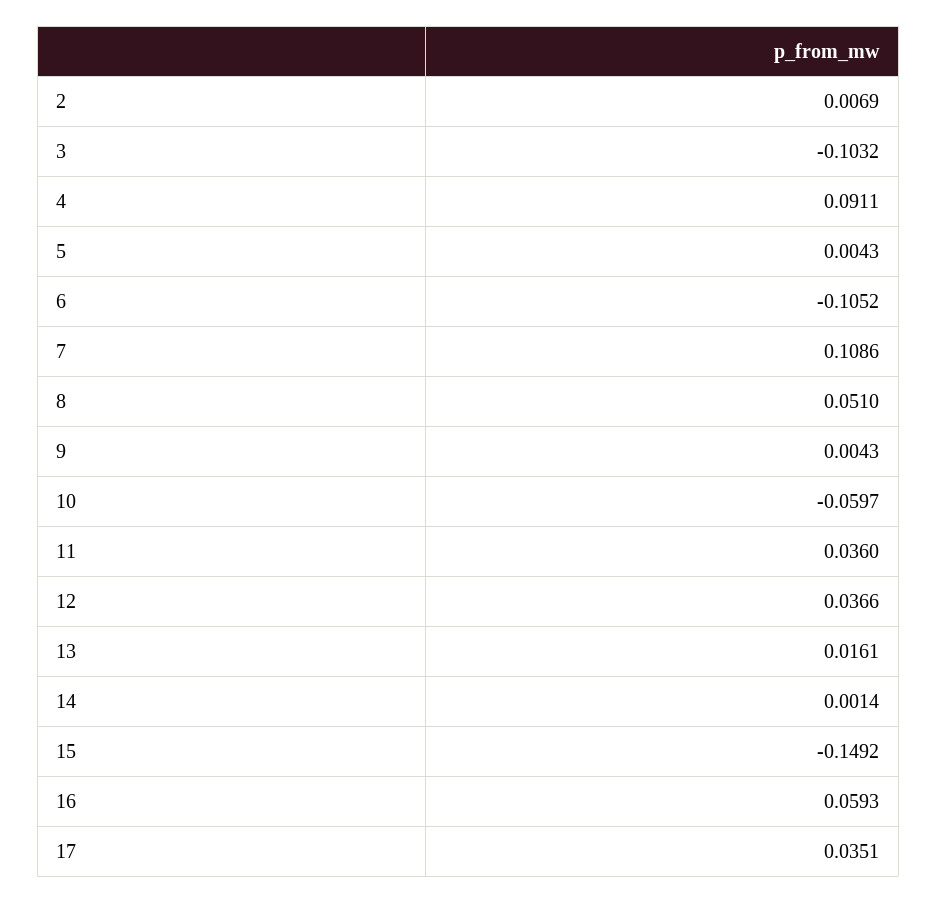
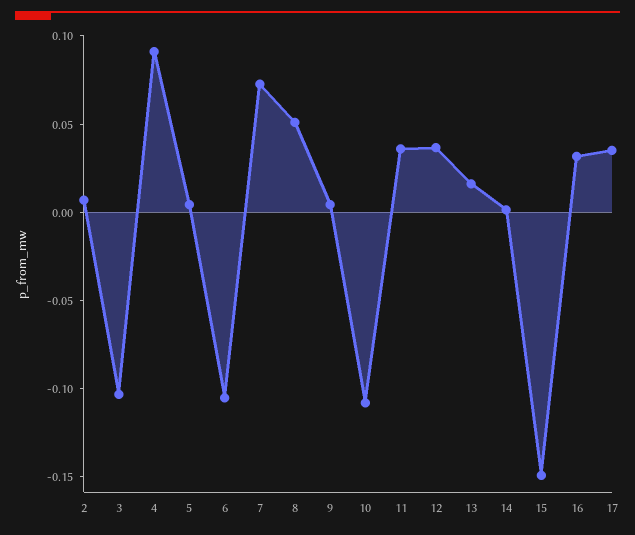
  {
    "2": 0.0069,
    "3": -0.1032,
    "4": 0.0911,
    "5": 0.0043,
    "6": -0.1052,
-   "7": 0.1086,
+   "7": 0.07,
    "8": 0.051,
    "9": 0.0043,
-   "10": -0.0597,
+   "10": -0.11,
    "11": 0.036,
    "12": 0.0366,
    "13": 0.0161,
    "14": 0.0014,
    "15": -0.1492,
-   "16": 0.0593,
+   "16": 0.03,
    "17": 0.0351
  }

